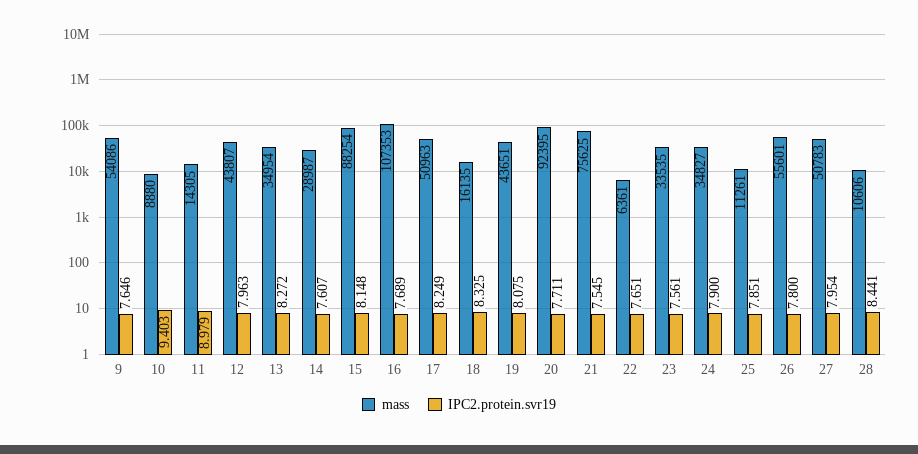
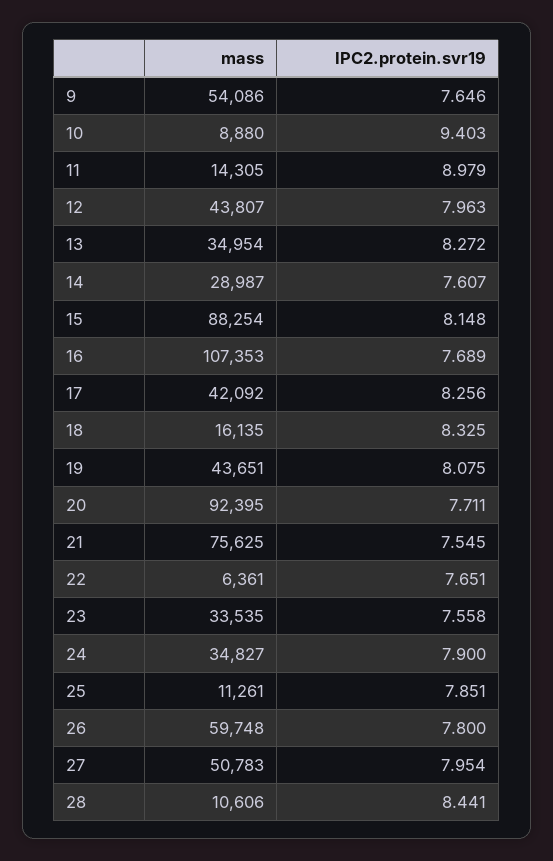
  {
    "mass": {
      "9": 54086,
      "10": 8880,
      "11": 14305,
      "12": 43807,
      "13": 34954,
      "14": 28987,
      "15": 88254,
      "16": 107353,
-     "17": 50963,
+     "17": 42092,
      "18": 16135,
      "19": 43651,
      "20": 92395,
      "21": 75625,
      "22": 6361,
      "23": 33535,
      "24": 34827,
      "25": 11261,
-     "26": 55601,
+     "26": 59748,
      "27": 50783,
      "28": 10606
    },
    "IPC2.protein.svr19": {
      "9": 7.646,
      "10": 9.403,
      "11": 8.979,
      "12": 7.963,
      "13": 8.272,
      "14": 7.607,
      "15": 8.148,
      "16": 7.689,
-     "17": 8.249,
+     "17": 8.256,
      "18": 8.325,
      "19": 8.075,
      "20": 7.711,
      "21": 7.545,
      "22": 7.651,
-     "23": 7.561,
+     "23": 7.558,
      "24": 7.9,
      "25": 7.851,
      "26": 7.8,
      "27": 7.954,
      "28": 8.441
    }
  }

